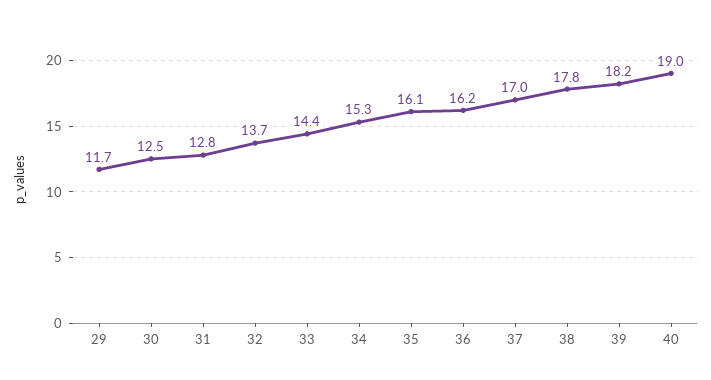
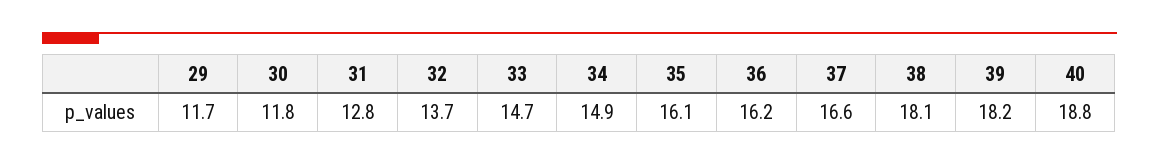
  {
    "29": 11.7,
-   "30": 12.5,
+   "30": 11.8,
    "31": 12.8,
    "32": 13.7,
-   "33": 14.4,
+   "33": 14.7,
-   "34": 15.3,
+   "34": 14.9,
    "35": 16.1,
    "36": 16.2,
-   "37": 17,
+   "37": 16.6,
-   "38": 17.8,
+   "38": 18.1,
    "39": 18.2,
-   "40": 19
+   "40": 18.8
  }

